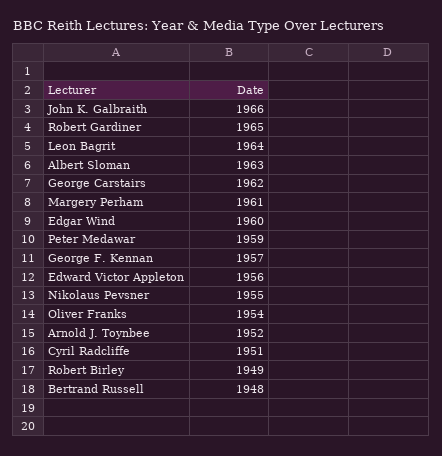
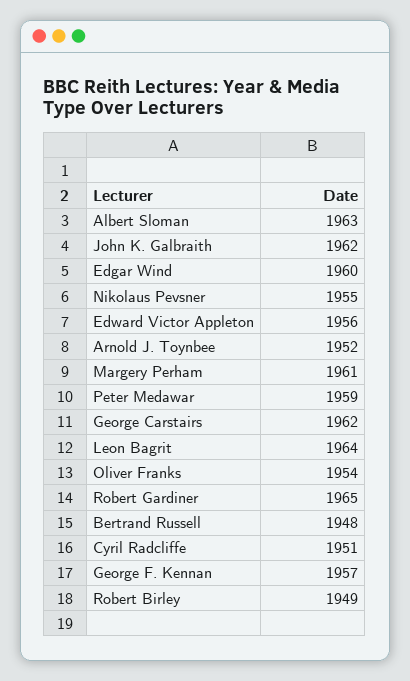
  {
-   "John K. Galbraith": 1966,
+   "John K. Galbraith": 1962,
    "Robert Gardiner": 1965,
    "Leon Bagrit": 1964,
    "Albert Sloman": 1963,
    "George Carstairs": 1962,
    "Margery Perham": 1961,
    "Edgar Wind": 1960,
    "Peter Medawar": 1959,
    "George F. Kennan": 1957,
    "Edward Victor Appleton": 1956,
    "Nikolaus Pevsner": 1955,
    "Oliver Franks": 1954,
    "Arnold J. Toynbee": 1952,
    "Cyril Radcliffe": 1951,
    "Robert Birley": 1949,
    "Bertrand Russell": 1948
  }

